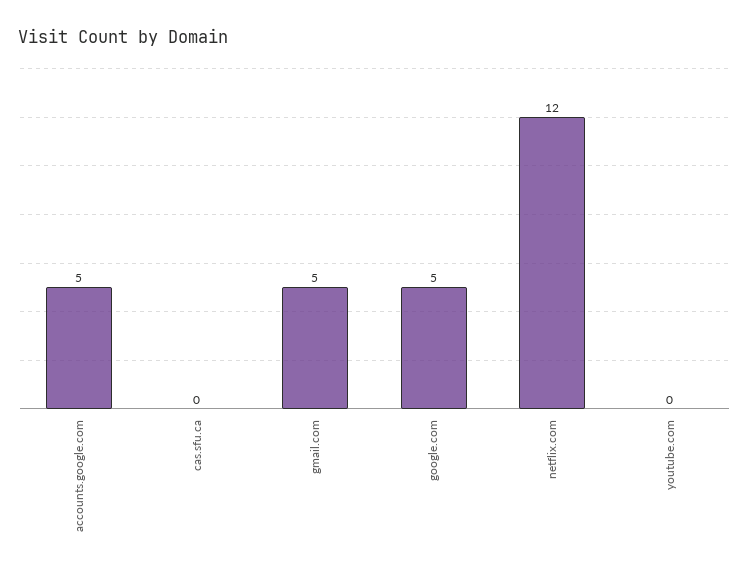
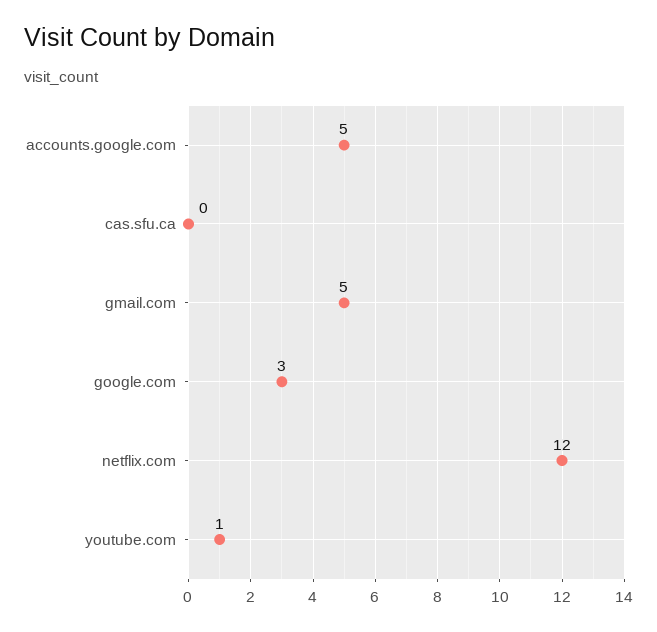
  {
    "accounts.google.com": 5,
    "cas.sfu.ca": 0,
    "gmail.com": 5,
-   "google.com": 5,
+   "google.com": 3,
    "netflix.com": 12,
-   "youtube.com": 0
+   "youtube.com": 1
  }

